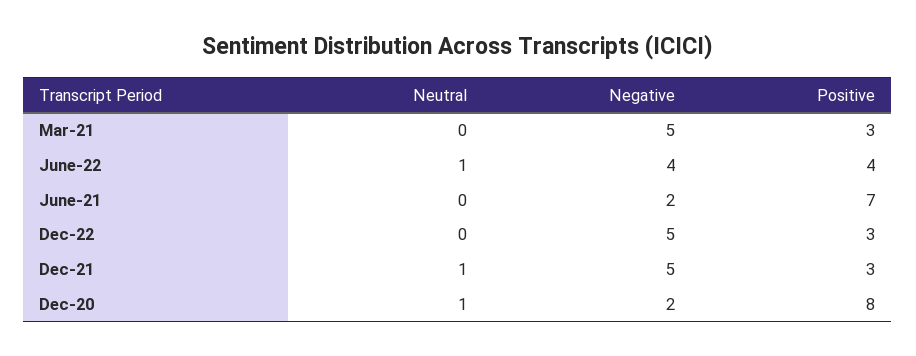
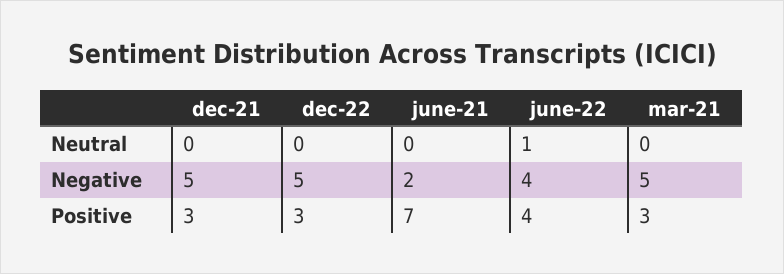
  {
    "Neutral": {
      "Mar-21": 0,
      "June-22": 1,
      "June-21": 0,
      "Dec-22": 0,
-     "Dec-21": 1,
+     "Dec-21": 0
-     "Dec-20": 1
    },
    "Negative": {
      "Mar-21": 5,
      "June-22": 4,
      "June-21": 2,
      "Dec-22": 5,
-     "Dec-21": 5,
+     "Dec-21": 5
-     "Dec-20": 2
    },
    "Positive": {
      "Mar-21": 3,
      "June-22": 4,
      "June-21": 7,
      "Dec-22": 3,
-     "Dec-21": 3,
+     "Dec-21": 3
-     "Dec-20": 8
    }
  }

